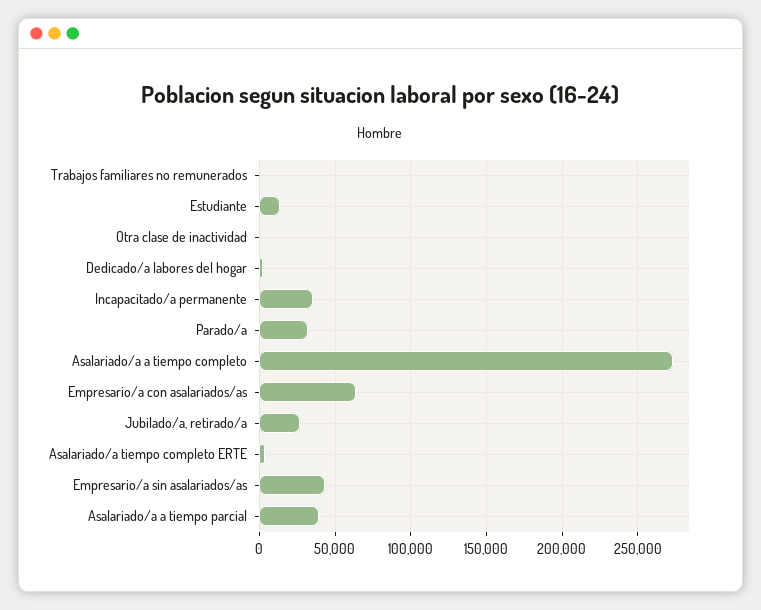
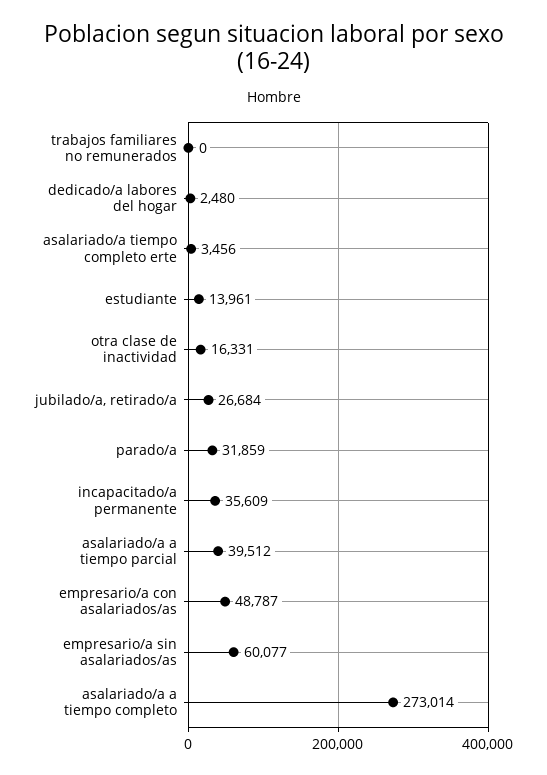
  {
    "Trabajos familiares no remunerados": 0,
    "Estudiante": 13961,
-   "Otra clase de inactividad": 0,
+   "Otra clase de inactividad": 16331,
    "Dedicado/a labores del hogar": 2480,
    "Incapacitado/a permanente": 35609,
    "Parado/a": 31859,
    "Asalariado/a a tiempo completo": 273014,
-   "Empresario/a con asalariados/as": 65000,
+   "Empresario/a con asalariados/as": 48787,
    "Jubilado/a, retirado/a": 26684,
    "Asalariado/a tiempo completo ERTE": 3456,
-   "Empresario/a sin asalariados/as": 45000,
+   "Empresario/a sin asalariados/as": 60077,
    "Asalariado/a a tiempo parcial": 39512
  }

